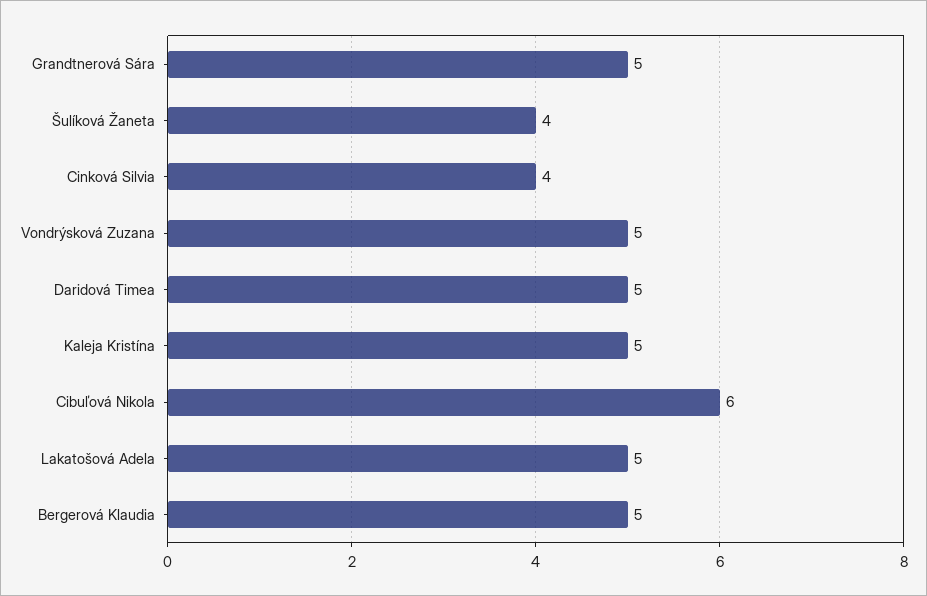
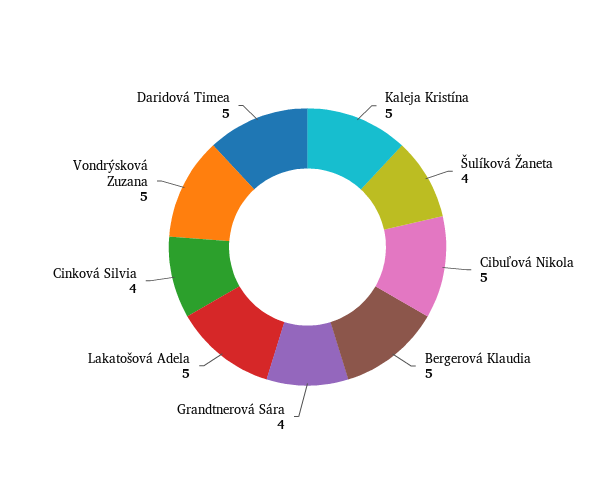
  {
-   "Grandtnerová Sára": 5,
+   "Grandtnerová Sára": 4,
    "Šulíková Žaneta": 4,
    "Cinková Silvia": 4,
    "Vondrýsková Zuzana": 5,
    "Daridová Timea": 5,
    "Kaleja Kristína": 5,
-   "Cibuľová Nikola": 6,
+   "Cibuľová Nikola": 5,
    "Lakatošová Adela": 5,
    "Bergerová Klaudia": 5
  }

